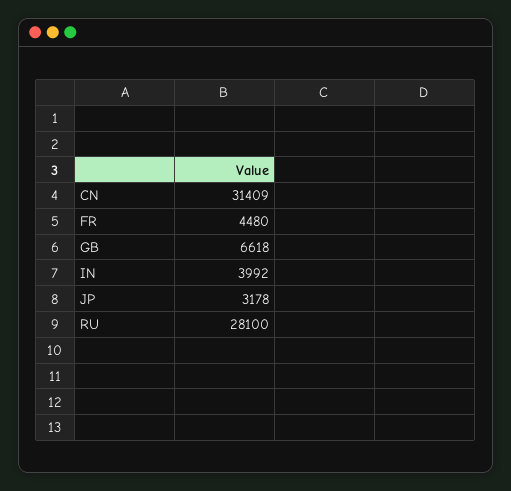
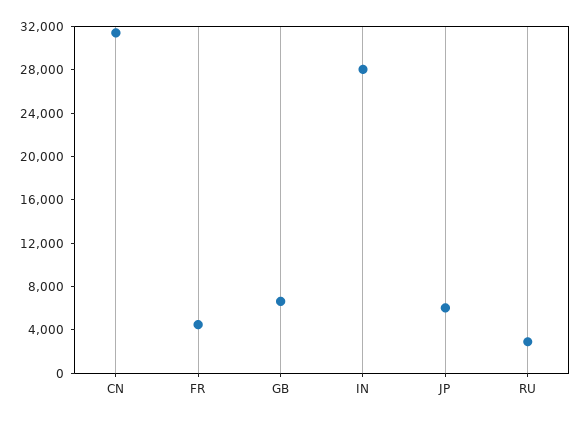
  {
    "CN": 31409,
    "FR": 4480,
    "GB": 6618,
-   "IN": 3992,
+   "IN": 28000,
-   "JP": 3178,
+   "JP": 6000,
-   "RU": 28100
+   "RU": 3000
  }

